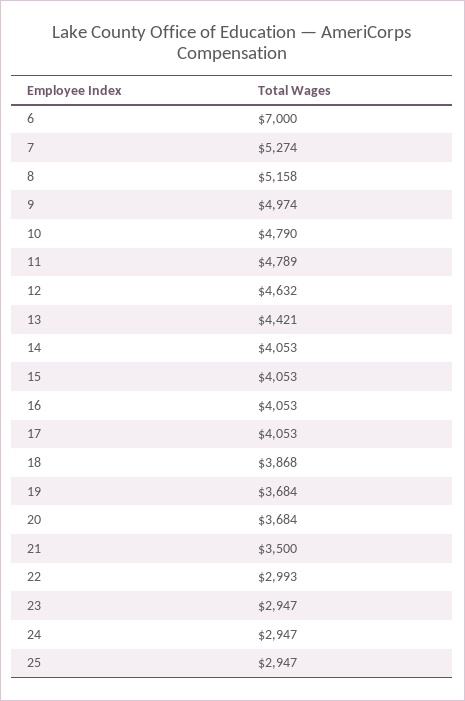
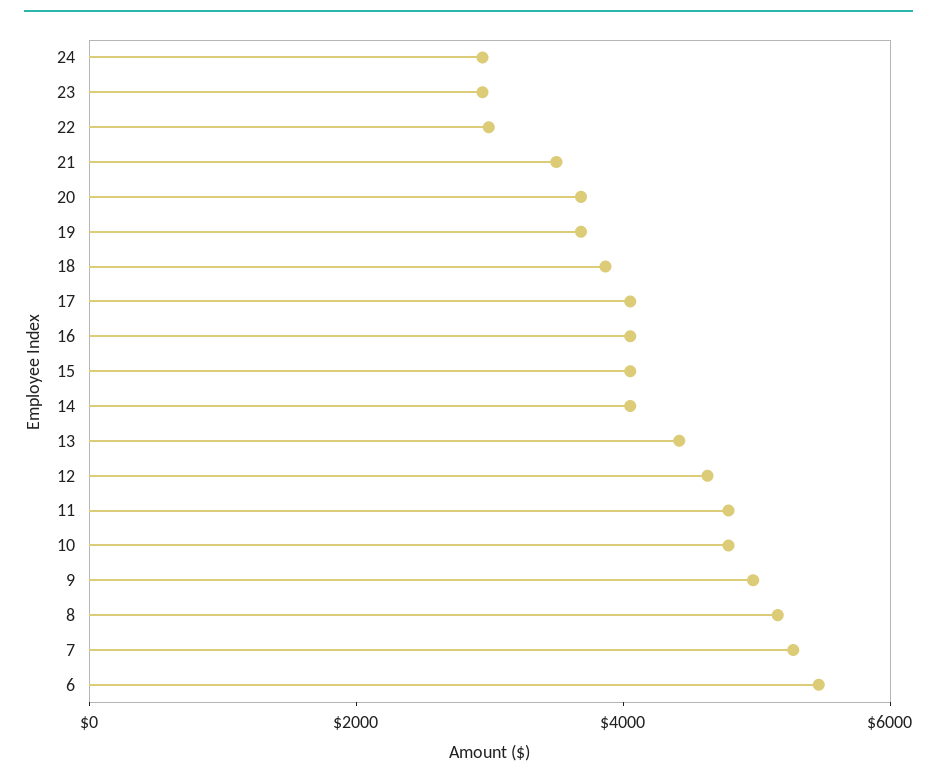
  {
-   "6": 7000,
+   "6": 5500,
    "7": 5274,
    "8": 5158,
    "9": 4974,
    "10": 4790,
    "11": 4789,
    "12": 4632,
    "13": 4421,
    "14": 4053,
    "15": 4053,
    "16": 4053,
    "17": 4053,
    "18": 3868,
    "19": 3684,
    "20": 3684,
    "21": 3500,
    "22": 2993,
    "23": 2947,
-   "24": 2947,
+   "24": 2947
-   "25": 2947
  }

